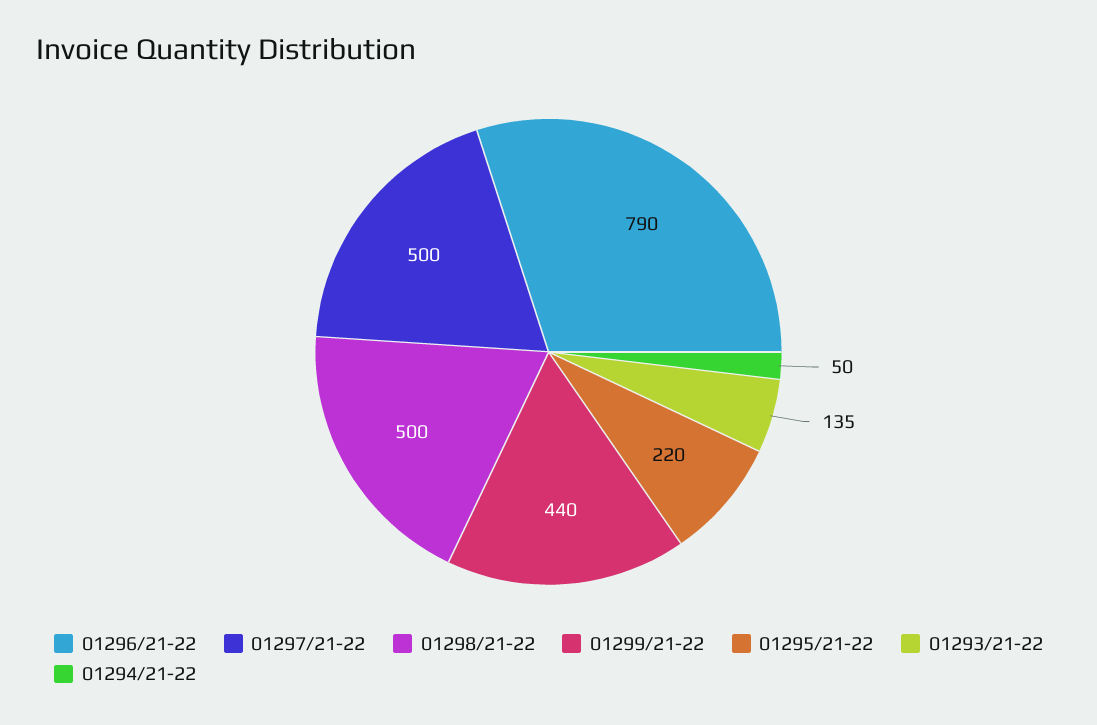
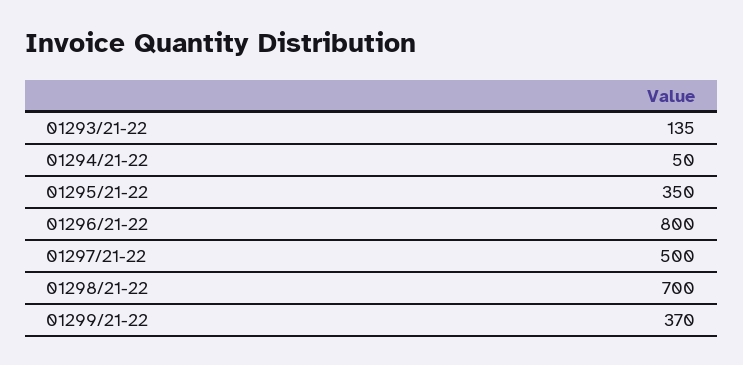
  {
-   "01296/21-22": 790,
+   "01296/21-22": 800,
    "01297/21-22": 500,
-   "01298/21-22": 500,
+   "01298/21-22": 700,
-   "01299/21-22": 440,
+   "01299/21-22": 370,
-   "01295/21-22": 220,
+   "01295/21-22": 350,
    "01293/21-22": 135,
    "01294/21-22": 50
  }

